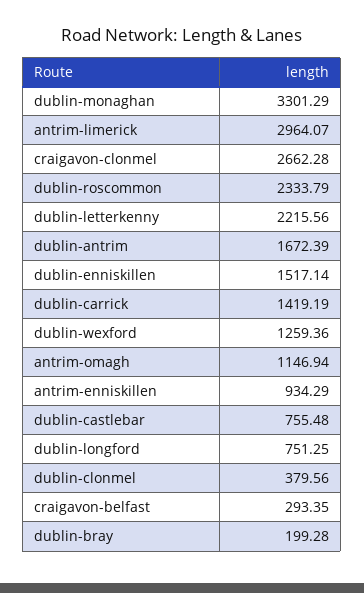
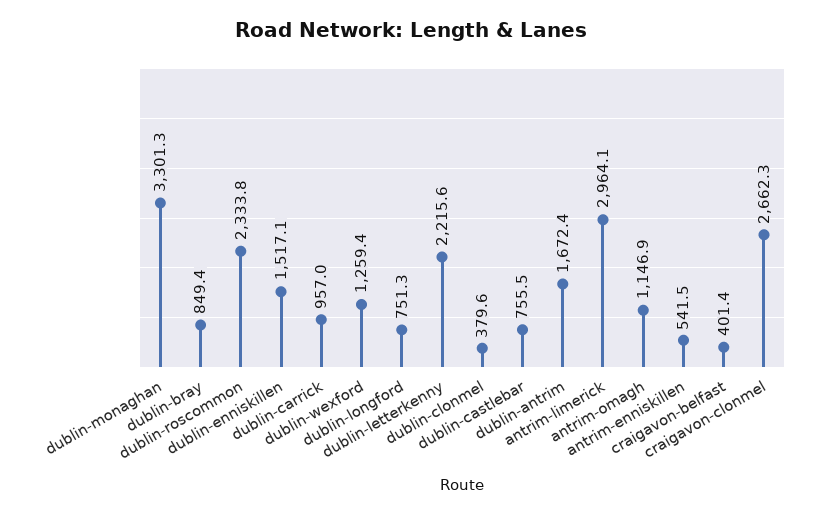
  {
    "dublin-monaghan": 3301.29,
    "antrim-limerick": 2964.07,
    "craigavon-clonmel": 2662.28,
    "dublin-roscommon": 2333.79,
    "dublin-letterkenny": 2215.56,
    "dublin-antrim": 1672.39,
    "dublin-enniskillen": 1517.14,
-   "dublin-carrick": 1419.19,
+   "dublin-carrick": 957,
    "dublin-wexford": 1259.36,
    "antrim-omagh": 1146.94,
-   "antrim-enniskillen": 934.29,
+   "antrim-enniskillen": 541.5,
    "dublin-castlebar": 755.48,
    "dublin-longford": 751.25,
    "dublin-clonmel": 379.56,
-   "craigavon-belfast": 293.35,
+   "craigavon-belfast": 401.4,
-   "dublin-bray": 199.28
+   "dublin-bray": 849.4
  }

